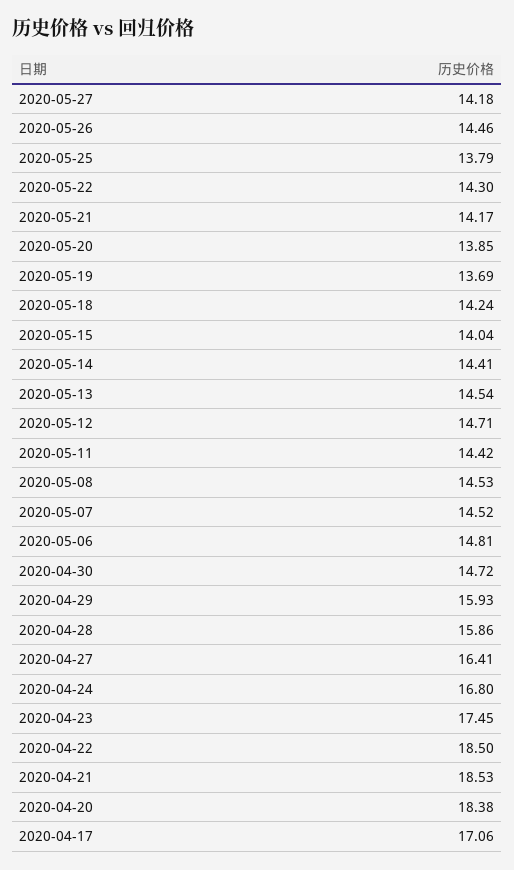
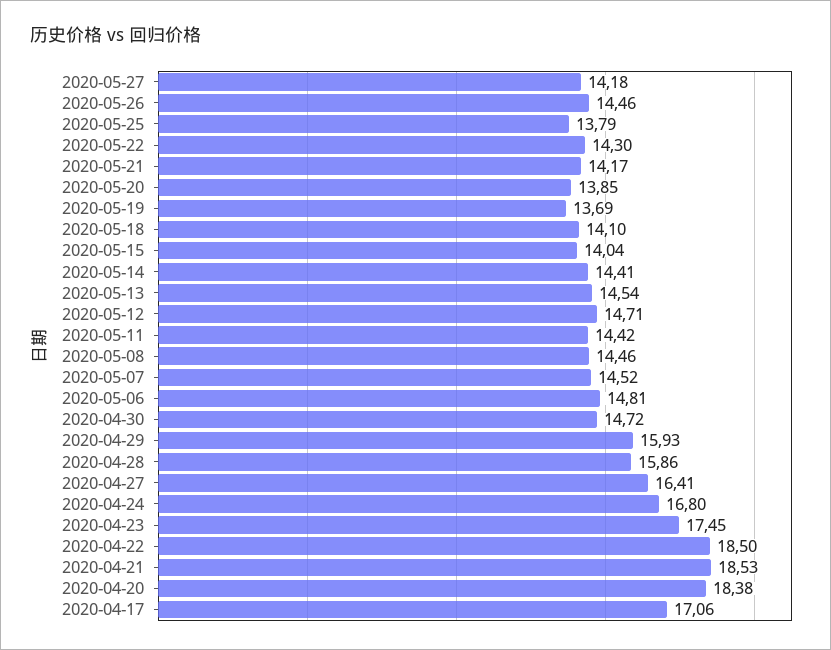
  {
    "2020-05-27": 14.18,
    "2020-05-26": 14.46,
    "2020-05-25": 13.79,
    "2020-05-22": 14.3,
    "2020-05-21": 14.17,
    "2020-05-20": 13.85,
    "2020-05-19": 13.69,
-   "2020-05-18": 14.24,
+   "2020-05-18": 14.1,
    "2020-05-15": 14.04,
    "2020-05-14": 14.41,
    "2020-05-13": 14.54,
    "2020-05-12": 14.71,
    "2020-05-11": 14.42,
-   "2020-05-08": 14.53,
+   "2020-05-08": 14.46,
    "2020-05-07": 14.52,
    "2020-05-06": 14.81,
    "2020-04-30": 14.72,
    "2020-04-29": 15.93,
    "2020-04-28": 15.86,
    "2020-04-27": 16.41,
    "2020-04-24": 16.8,
    "2020-04-23": 17.45,
    "2020-04-22": 18.5,
    "2020-04-21": 18.53,
    "2020-04-20": 18.38,
    "2020-04-17": 17.06
  }

